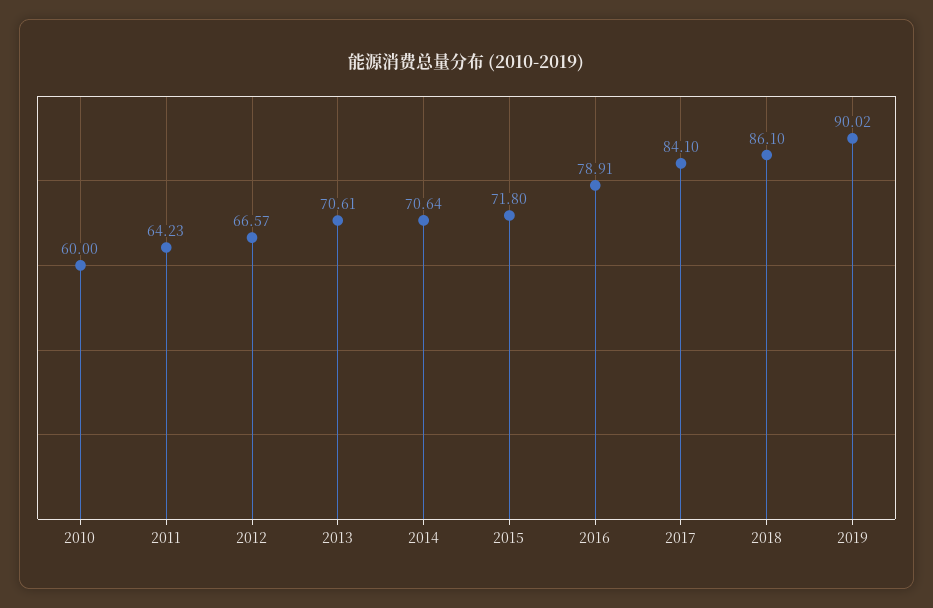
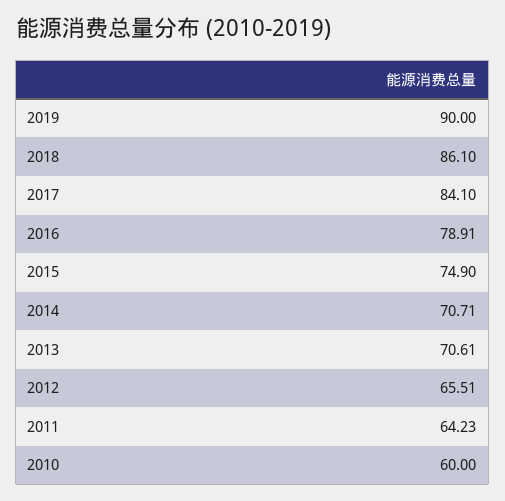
  {
    "2010": 60,
    "2011": 64.23,
-   "2012": 66.57,
+   "2012": 65.51,
    "2013": 70.61,
-   "2014": 70.64,
+   "2014": 70.71,
-   "2015": 71.8,
+   "2015": 74.9,
    "2016": 78.91,
    "2017": 84.1,
    "2018": 86.1,
-   "2019": 90.02
+   "2019": 90
  }

